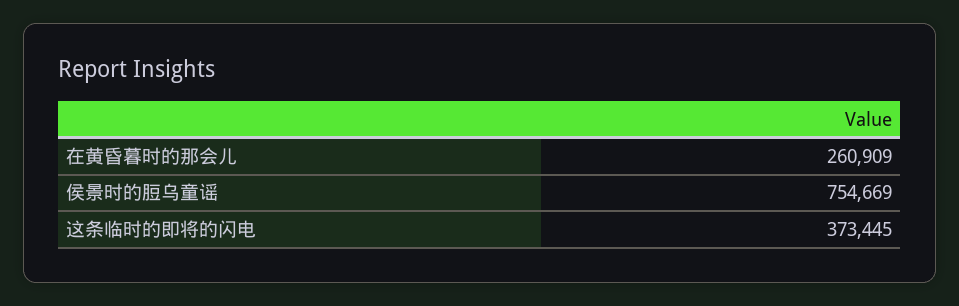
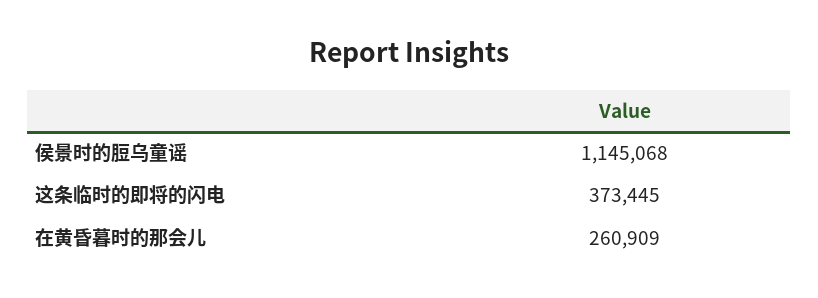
  {
    "在黄昏暮时的那会儿": 260909,
-   "侯景时的脰乌童谣": 754669,
+   "侯景时的脰乌童谣": 1145068,
    "这条临时的即将的闪电": 373445
  }

